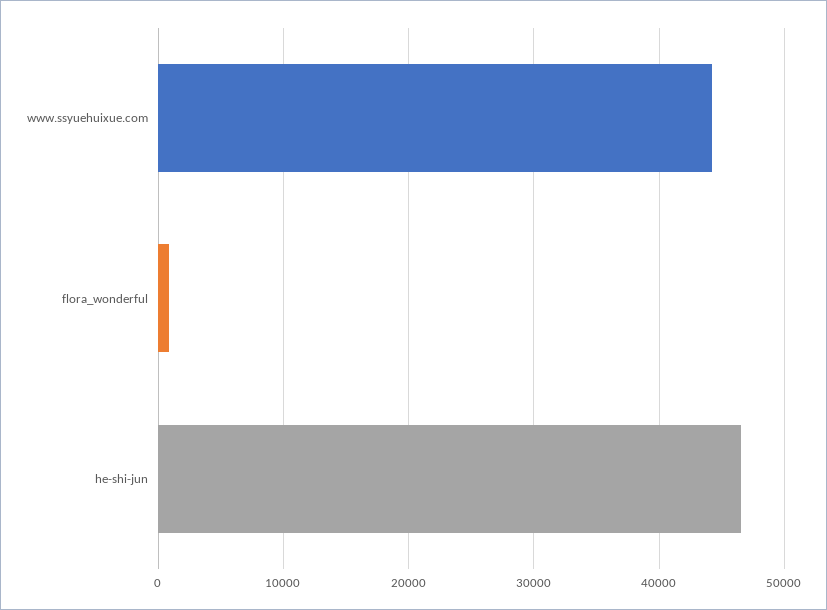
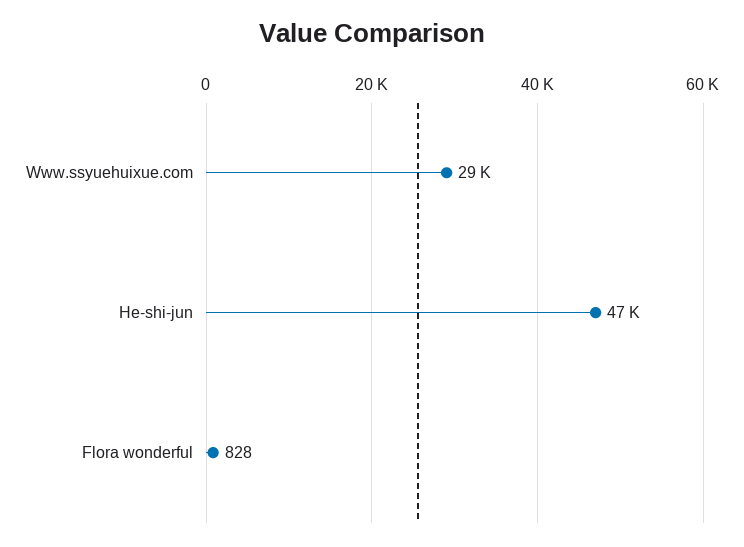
  {
-   "www.ssyuehuixue.com": 44000,
+   "www.ssyuehuixue.com": 29000,
    "flora_wonderful": 828,
    "he-shi-jun": 47000
  }

